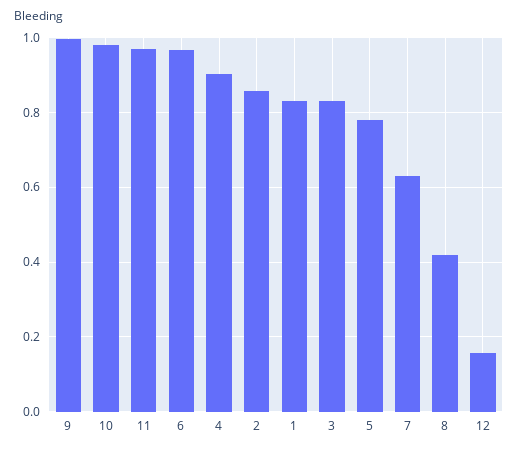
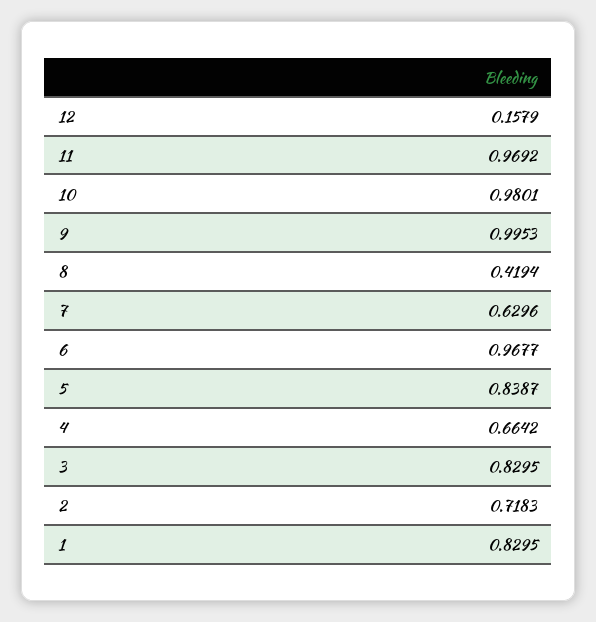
  {
    "9": 0.9953,
    "10": 0.9801,
    "11": 0.9692,
    "6": 0.9677,
-   "4": 0.9,
+   "4": 0.6642,
-   "2": 0.86,
+   "2": 0.7183,
    "1": 0.8295,
    "3": 0.8295,
-   "5": 0.78,
+   "5": 0.8387,
    "7": 0.6296,
    "8": 0.4194,
    "12": 0.1579
  }

